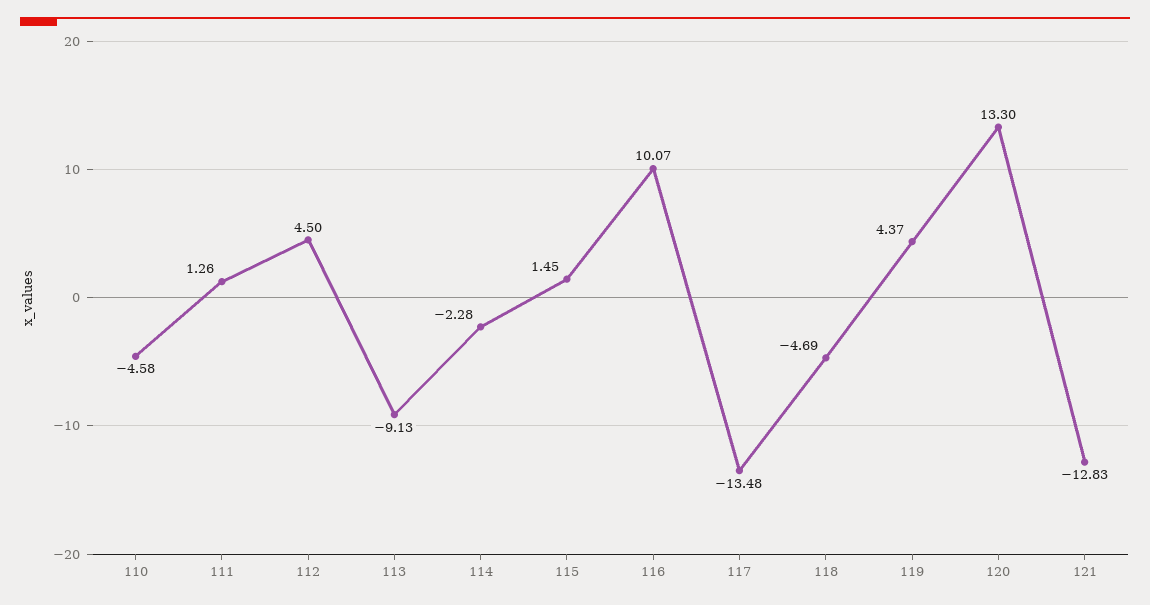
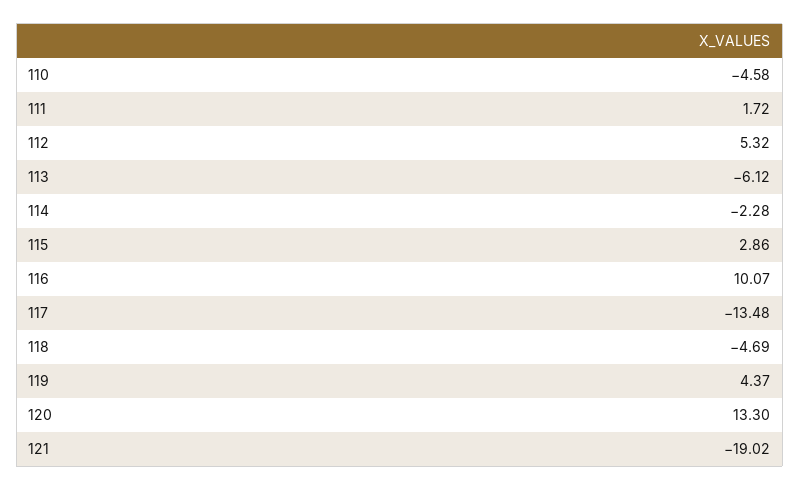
  {
    "110": -4.58,
-   "111": 1.26,
+   "111": 1.72,
-   "112": 4.5,
+   "112": 5.32,
-   "113": -9.13,
+   "113": -6.12,
    "114": -2.28,
-   "115": 1.45,
+   "115": 2.86,
    "116": 10.07,
    "117": -13.48,
    "118": -4.69,
    "119": 4.37,
    "120": 13.3,
-   "121": -12.83
+   "121": -19.02
  }

